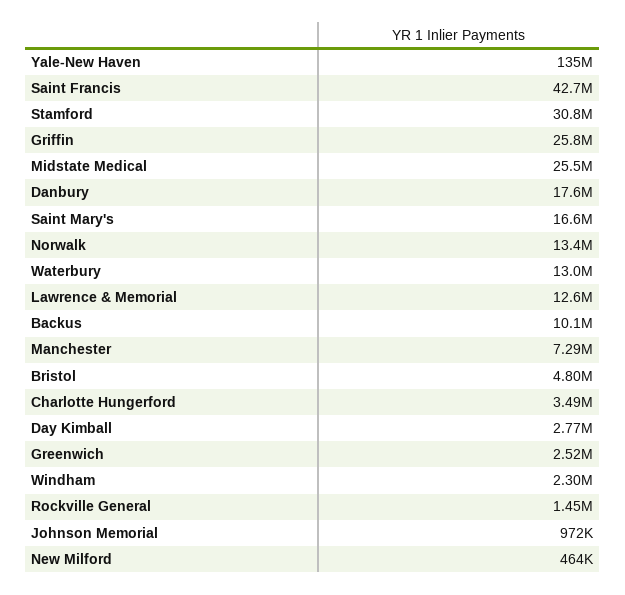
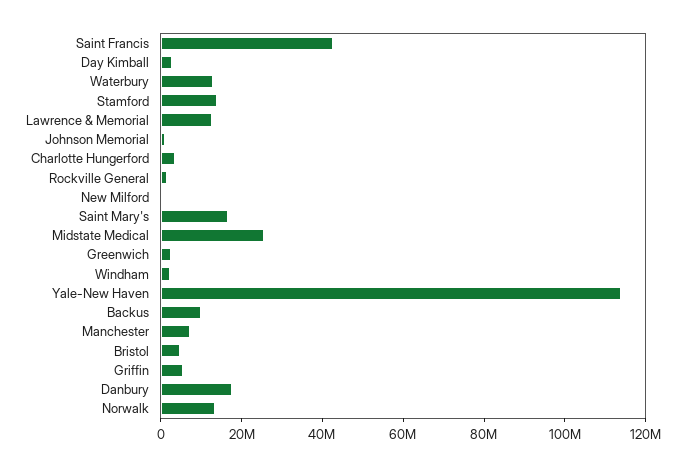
  {
-   "Yale-New Haven": 135000000,
+   "Yale-New Haven": 115000000,
    "Saint Francis": 42700000,
-   "Stamford": 30800000,
+   "Stamford": 15000000,
-   "Griffin": 25800000,
+   "Griffin": 5000000,
    "Midstate Medical": 25500000,
    "Danbury": 17600000,
    "Saint Mary's": 16600000,
    "Norwalk": 13400000,
    "Waterbury": 13000000,
    "Lawrence & Memorial": 12600000,
    "Backus": 10100000,
    "Manchester": 7290000,
    "Bristol": 4800000,
    "Charlotte Hungerford": 3490000,
    "Day Kimball": 2770000,
    "Greenwich": 2520000,
    "Windham": 2300000,
    "Rockville General": 1450000,
    "Johnson Memorial": 972000,
    "New Milford": 464000
  }

